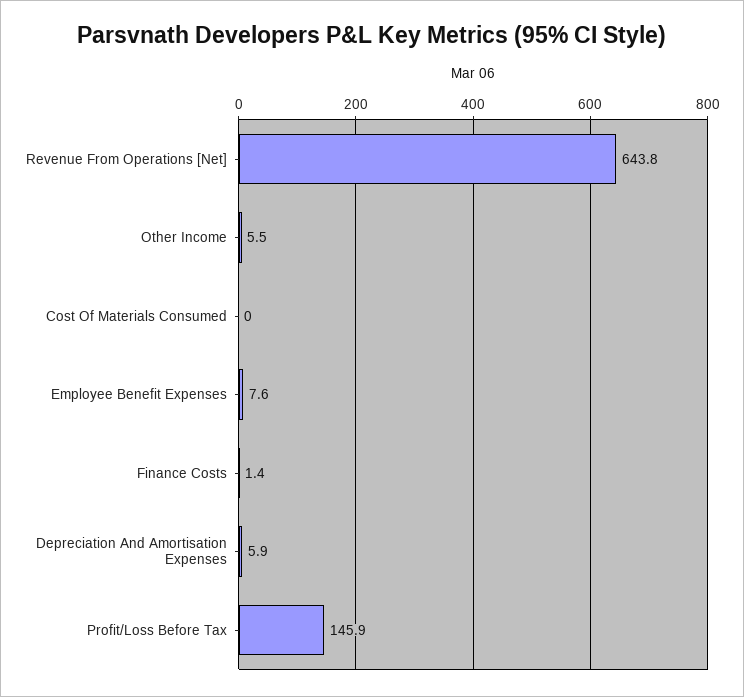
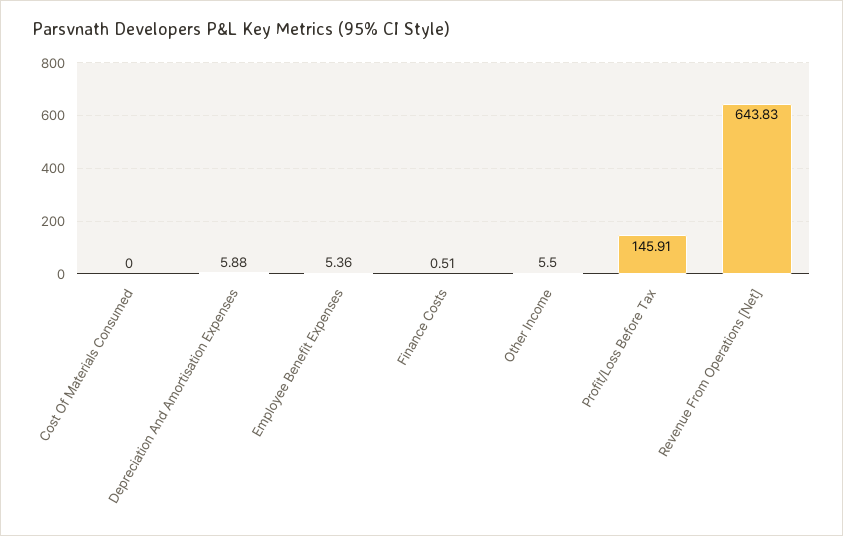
  {
    "Revenue From Operations [Net]": 643.83,
    "Other Income": 5.5,
    "Cost Of Materials Consumed": 0,
-   "Employee Benefit Expenses": 7.6,
+   "Employee Benefit Expenses": 5.36,
-   "Finance Costs": 1.4,
+   "Finance Costs": 0.51,
    "Depreciation And Amortisation Expenses": 5.88,
    "Profit/Loss Before Tax": 145.91
  }

